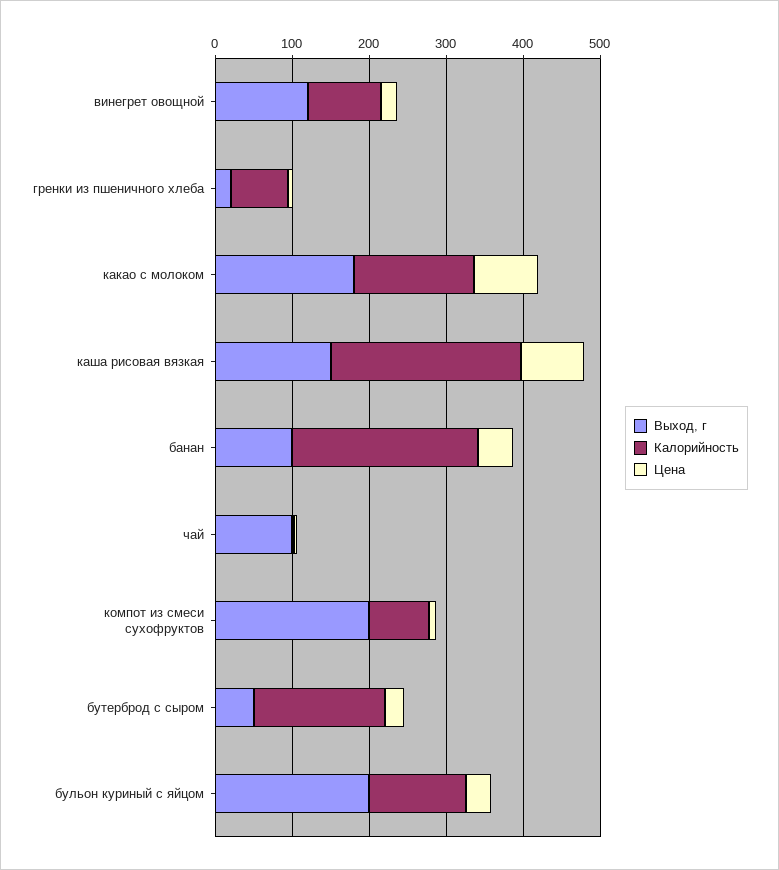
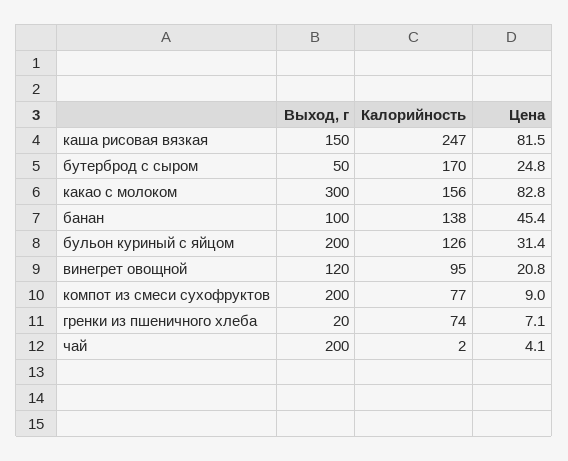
  {
    "Выход, г": {
      "винегрет овощной": 120,
      "гренки из пшеничного хлеба": 20,
-     "какао с молоком": 180,
+     "какао с молоком": 300,
      "каша рисовая вязкая": 150,
      "банан": 100,
-     "чай": 100,
+     "чай": 200,
      "компот из смеси сухофруктов": 200,
      "бутерброд с сыром": 50,
      "бульон куриный с яйцом": 200
    },
    "Калорийность": {
      "винегрет овощной": 95,
      "гренки из пшеничного хлеба": 74,
      "какао с молоком": 156,
      "каша рисовая вязкая": 247,
-     "банан": 240,
+     "банан": 138,
      "чай": 2,
      "компот из смеси сухофруктов": 77,
      "бутерброд с сыром": 170,
      "бульон куриный с яйцом": 126
    },
    "Цена": {
      "винегрет овощной": 20.8,
      "гренки из пшеничного хлеба": 7.1,
      "какао с молоком": 82.8,
      "каша рисовая вязкая": 81.5,
      "банан": 45.4,
      "чай": 4.1,
      "компот из смеси сухофруктов": 9,
      "бутерброд с сыром": 24.8,
      "бульон куриный с яйцом": 31.4
    }
  }

